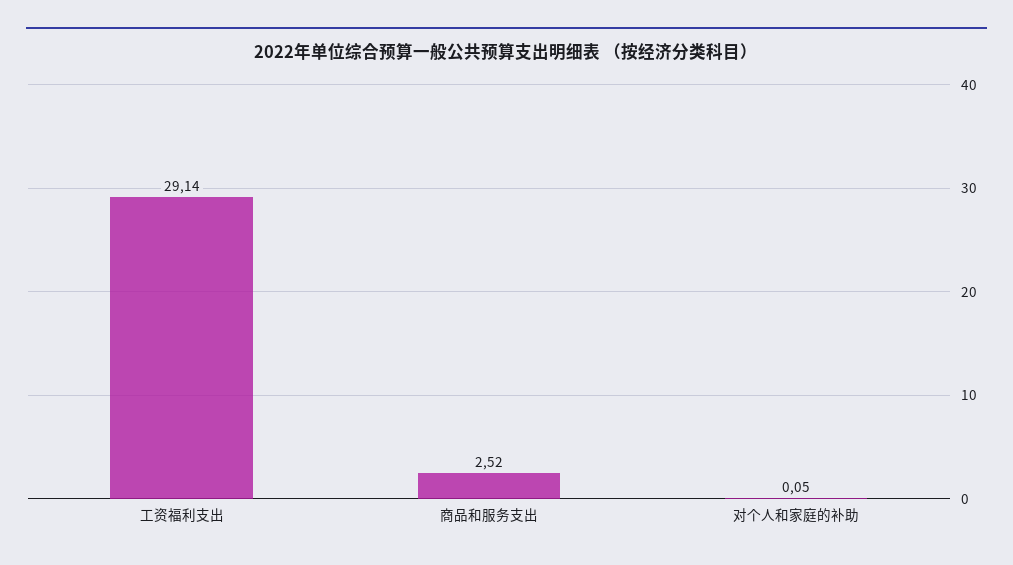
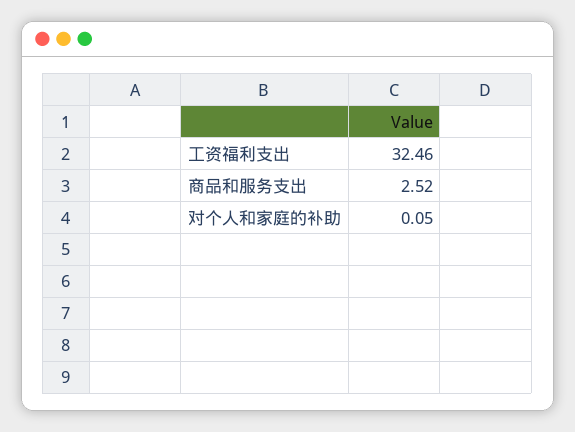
  {
-   "工资福利支出": 29.14,
+   "工资福利支出": 32.46,
    "商品和服务支出": 2.52,
    "对个人和家庭的补助": 0.05
  }

